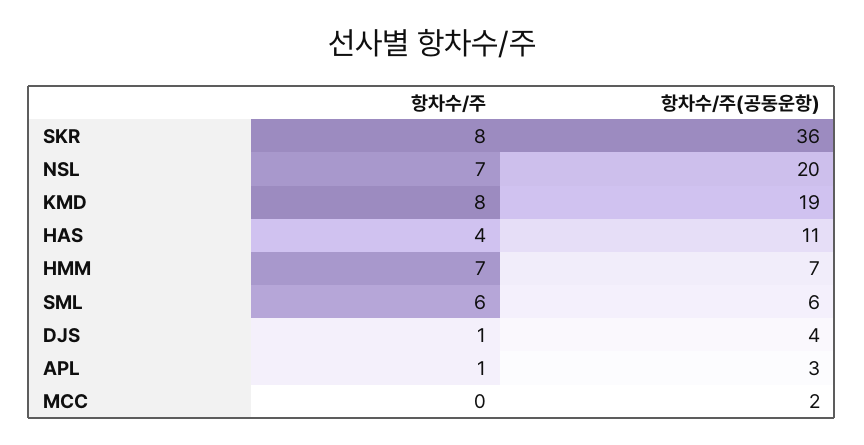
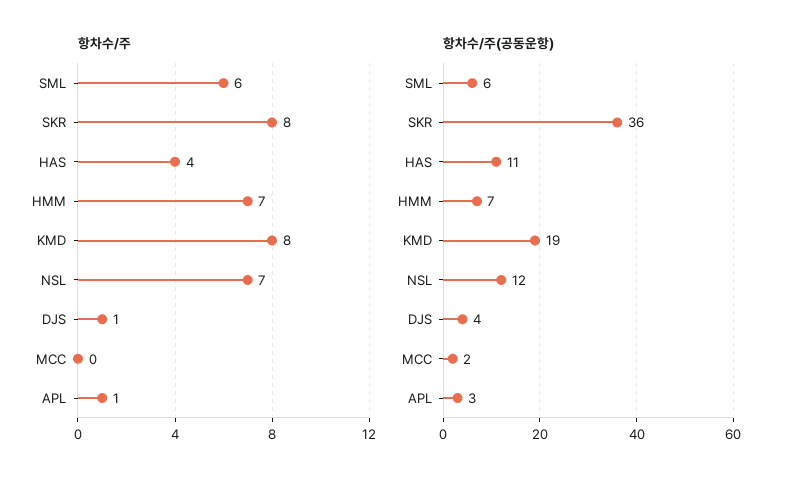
  {
    "항차수/주": {
      "SKR": 8,
      "NSL": 7,
      "KMD": 8,
      "HAS": 4,
      "HMM": 7,
      "SML": 6,
      "DJS": 1,
      "APL": 1,
      "MCC": 0
    },
    "항차수/주(공동운항)": {
      "SKR": 36,
-     "NSL": 20,
+     "NSL": 12,
      "KMD": 19,
      "HAS": 11,
      "HMM": 7,
      "SML": 6,
      "DJS": 4,
      "APL": 3,
      "MCC": 2
    }
  }

